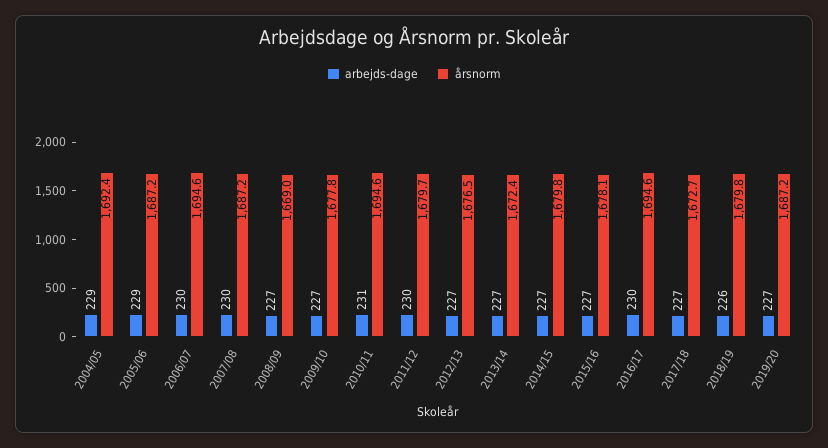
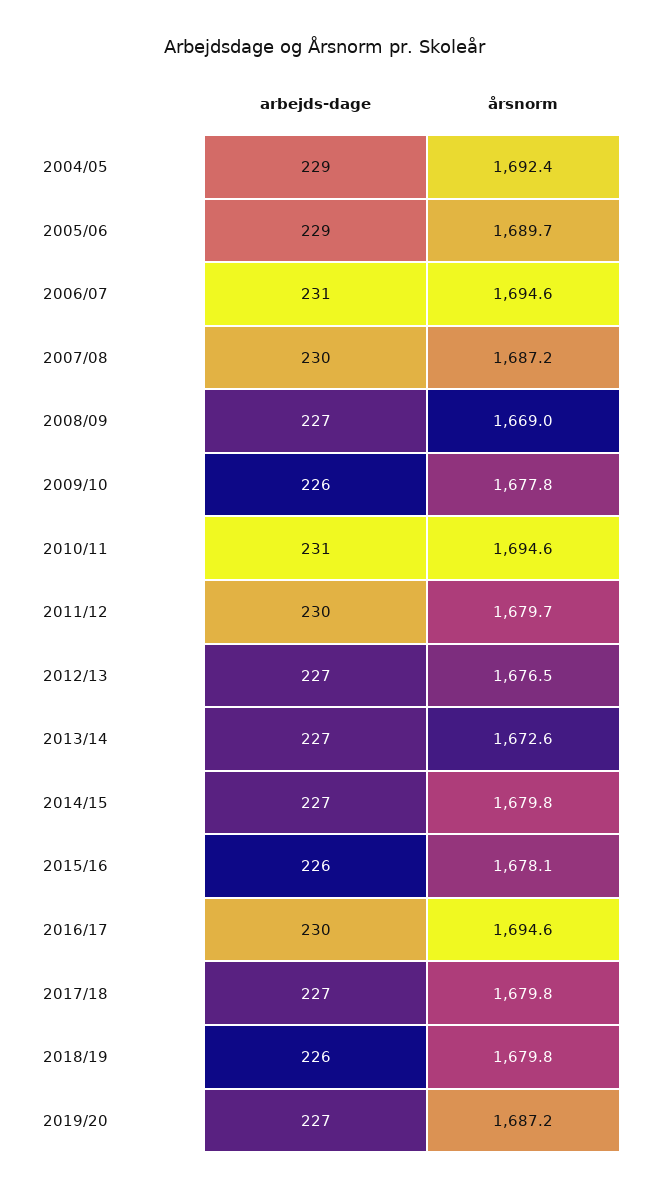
  {
    "arbejds-dage": {
      "2004/05": 229,
      "2005/06": 229,
-     "2006/07": 230,
+     "2006/07": 231,
      "2007/08": 230,
      "2008/09": 227,
-     "2009/10": 227,
+     "2009/10": 226,
      "2010/11": 231,
      "2011/12": 230,
      "2012/13": 227,
      "2013/14": 227,
      "2014/15": 227,
-     "2015/16": 227,
+     "2015/16": 226,
      "2016/17": 230,
      "2017/18": 227,
      "2018/19": 226,
      "2019/20": 227
    },
    "årsnorm": {
      "2004/05": 1692.4,
-     "2005/06": 1687.2,
+     "2005/06": 1689.7,
      "2006/07": 1694.6,
      "2007/08": 1687.2,
      "2008/09": 1669,
      "2009/10": 1677.8,
      "2010/11": 1694.6,
      "2011/12": 1679.7,
      "2012/13": 1676.5,
-     "2013/14": 1672.4,
+     "2013/14": 1672.6,
      "2014/15": 1679.8,
      "2015/16": 1678.1,
      "2016/17": 1694.6,
-     "2017/18": 1672.7,
+     "2017/18": 1679.8,
      "2018/19": 1679.8,
      "2019/20": 1687.2
    }
  }

